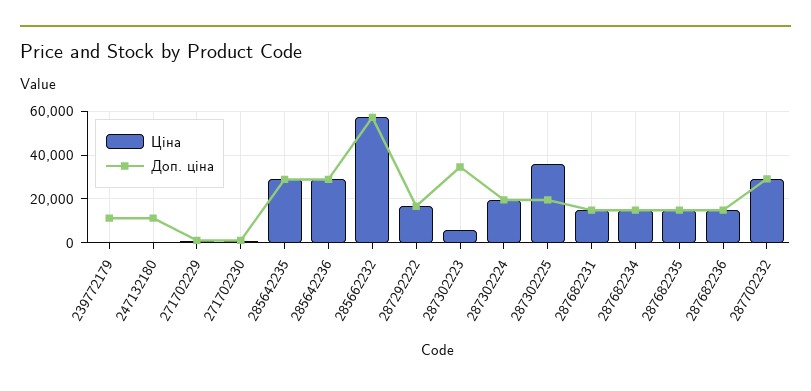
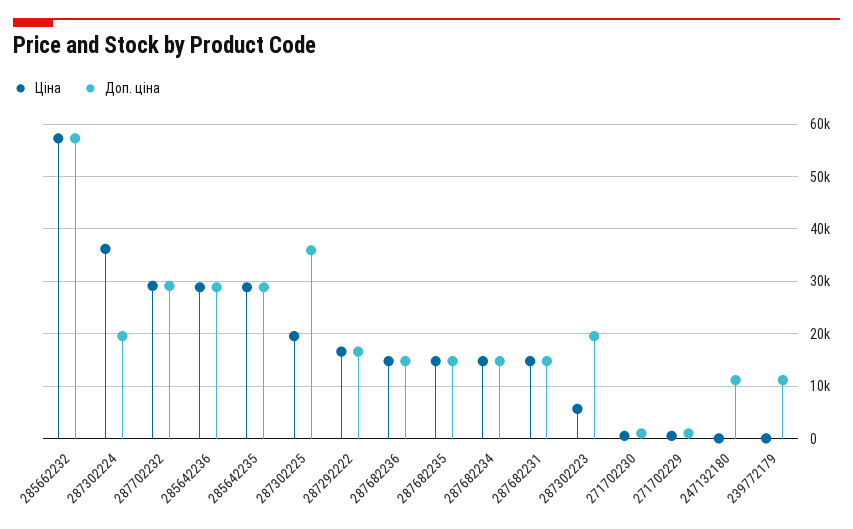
  {
    "Ціна": {
      "239772179": 0,
      "247132180": 0,
      "271702229": 0,
      "271702230": 0,
      "285642235": 28000,
      "285642236": 28000,
      "285662232": 58000,
      "287292222": 16000,
      "287302223": 6000,
-     "287302224": 20000,
+     "287302224": 36000,
-     "287302225": 35000,
+     "287302225": 20000,
      "287682231": 14000,
      "287682234": 14000,
      "287682235": 14000,
      "287682236": 14000,
      "287702232": 30000
    },
    "Доп. ціна": {
      "239772179": 12000,
      "247132180": 12000,
      "271702229": 2000,
      "271702230": 2000,
      "285642235": 28000,
      "285642236": 28000,
      "285662232": 58000,
      "287292222": 16000,
-     "287302223": 35000,
+     "287302223": 20000,
      "287302224": 20000,
-     "287302225": 20000,
+     "287302225": 36000,
      "287682231": 14000,
      "287682234": 14000,
      "287682235": 14000,
      "287682236": 14000,
      "287702232": 30000
    }
  }

